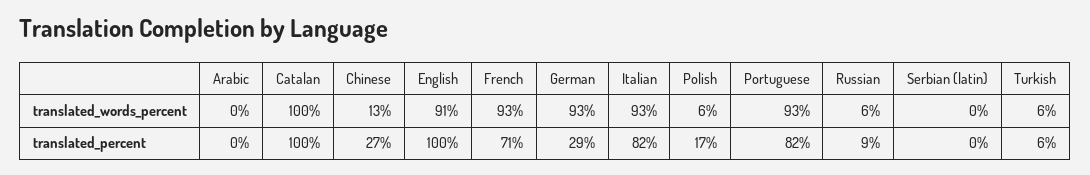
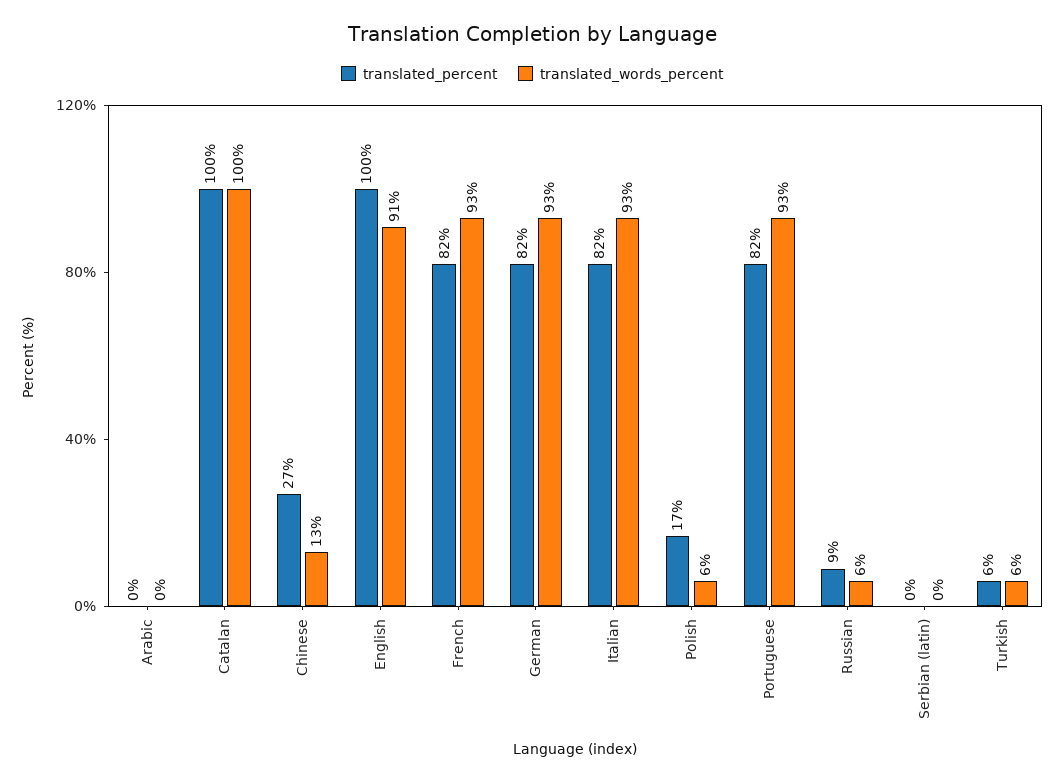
  {
    "translated_words_percent": {
      "Arabic": 0,
      "Catalan": 100,
      "Chinese": 13,
      "English": 91,
      "French": 93,
      "German": 93,
      "Italian": 93,
      "Polish": 6,
      "Portuguese": 93,
      "Russian": 6,
      "Serbian (latin)": 0,
      "Turkish": 6
    },
    "translated_percent": {
      "Arabic": 0,
      "Catalan": 100,
      "Chinese": 27,
      "English": 100,
-     "French": 71,
+     "French": 82,
-     "German": 29,
+     "German": 82,
      "Italian": 82,
      "Polish": 17,
      "Portuguese": 82,
      "Russian": 9,
      "Serbian (latin)": 0,
      "Turkish": 6
    }
  }

